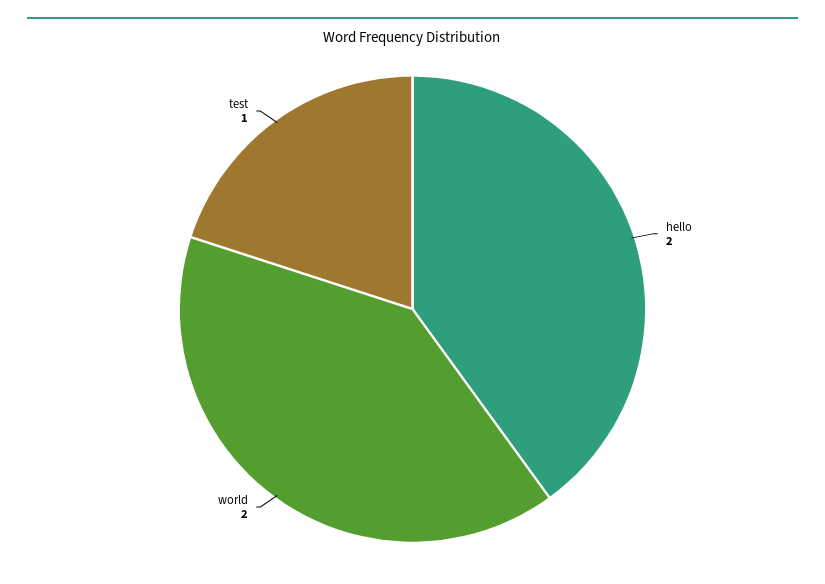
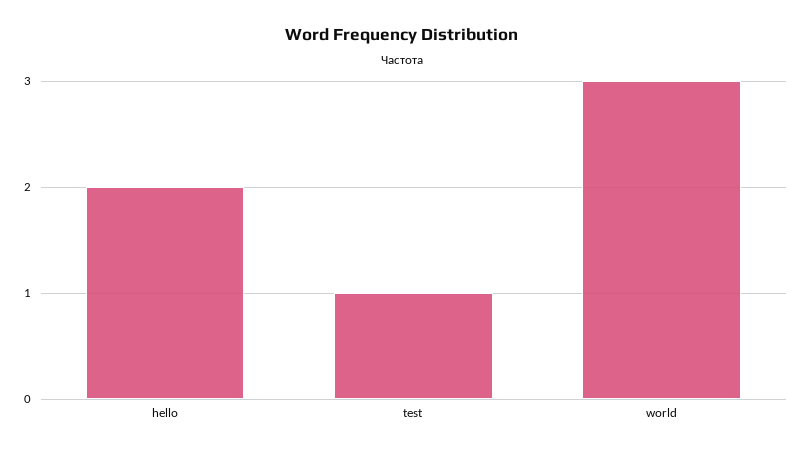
  {
    "hello": 2,
-   "world": 2,
+   "world": 3,
    "test": 1
  }

